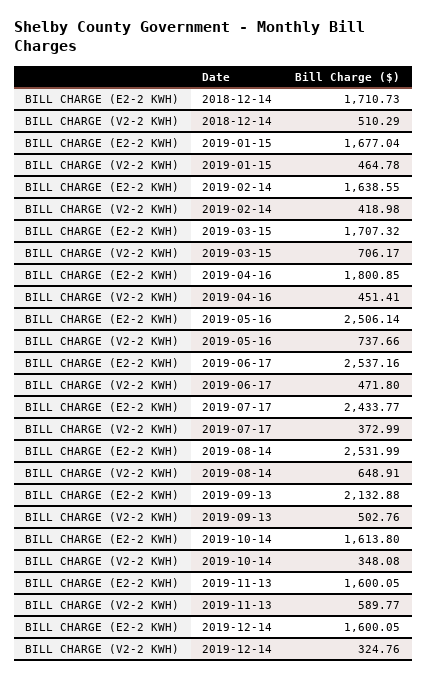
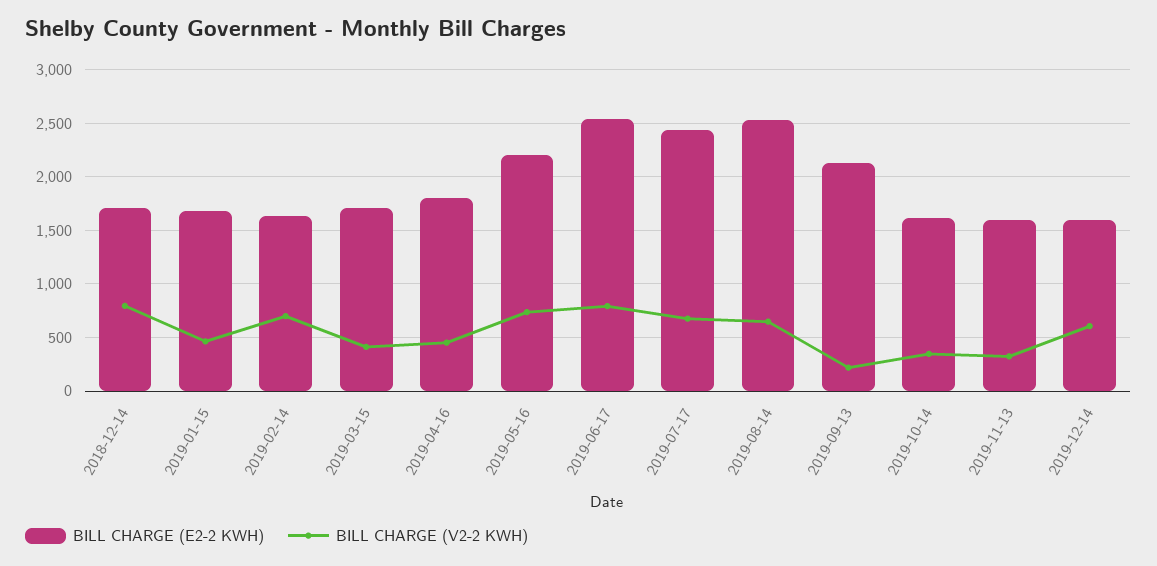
  {
    "BILL CHARGE (E2-2 KWH)": {
      "2018-12-14": 1710.73,
      "2019-01-15": 1677.04,
      "2019-02-14": 1638.55,
      "2019-03-15": 1707.32,
      "2019-04-16": 1800.85,
-     "2019-05-16": 2506.14,
+     "2019-05-16": 2200,
      "2019-06-17": 2537.16,
      "2019-07-17": 2433.77,
      "2019-08-14": 2531.99,
      "2019-09-13": 2132.88,
      "2019-10-14": 1613.8,
      "2019-11-13": 1600.05,
      "2019-12-14": 1600.05
    },
    "BILL CHARGE (V2-2 KWH)": {
-     "2018-12-14": 510.29,
+     "2018-12-14": 800,
      "2019-01-15": 464.78,
-     "2019-02-14": 418.98,
+     "2019-02-14": 700,
-     "2019-03-15": 706.17,
+     "2019-03-15": 400,
      "2019-04-16": 451.41,
      "2019-05-16": 737.66,
-     "2019-06-17": 471.8,
+     "2019-06-17": 800,
-     "2019-07-17": 372.99,
+     "2019-07-17": 700,
      "2019-08-14": 648.91,
-     "2019-09-13": 502.76,
+     "2019-09-13": 200,
      "2019-10-14": 348.08,
-     "2019-11-13": 589.77,
+     "2019-11-13": 300,
-     "2019-12-14": 324.76
+     "2019-12-14": 600
    }
  }

